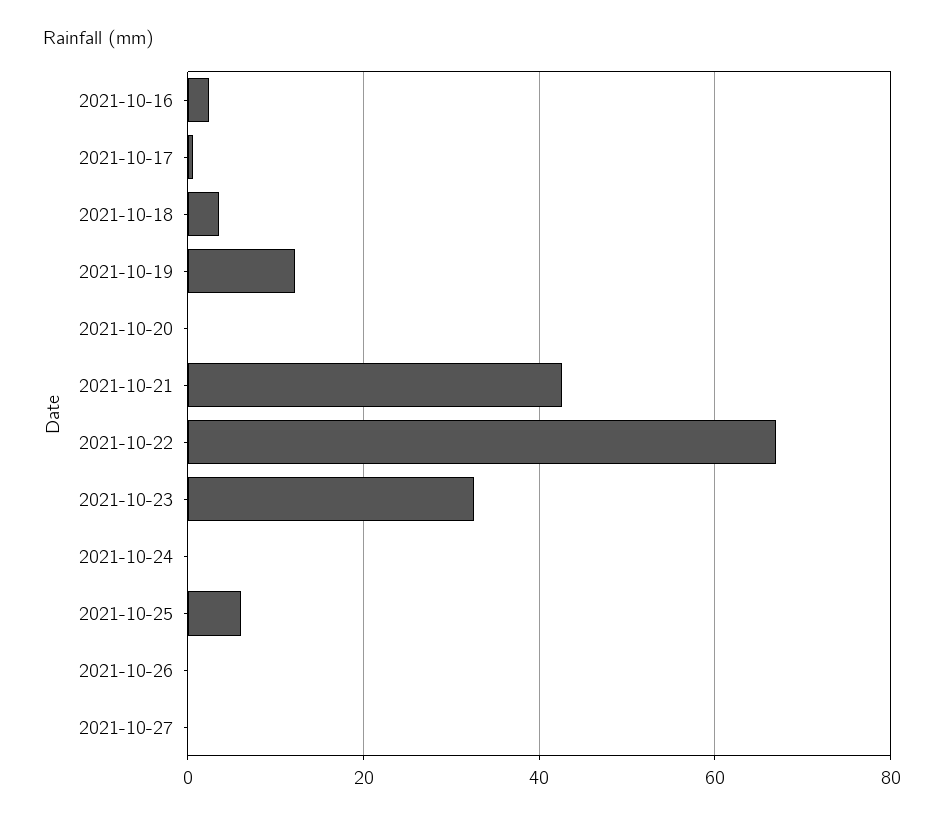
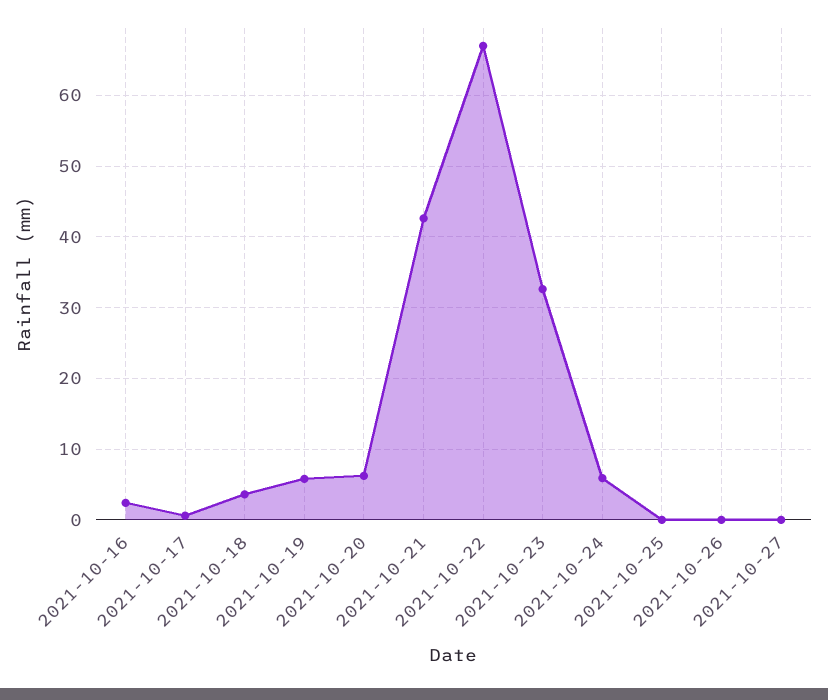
  {
    "2021-10-16": 2,
    "2021-10-17": 1,
    "2021-10-18": 4,
-   "2021-10-19": 12,
+   "2021-10-19": 6,
-   "2021-10-20": 0,
+   "2021-10-20": 6,
    "2021-10-21": 43,
    "2021-10-22": 67,
    "2021-10-23": 33,
-   "2021-10-24": 0,
+   "2021-10-24": 6,
-   "2021-10-25": 6,
+   "2021-10-25": 0,
    "2021-10-26": 0,
    "2021-10-27": 0
  }

